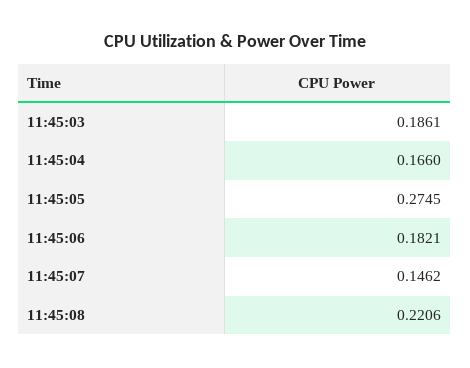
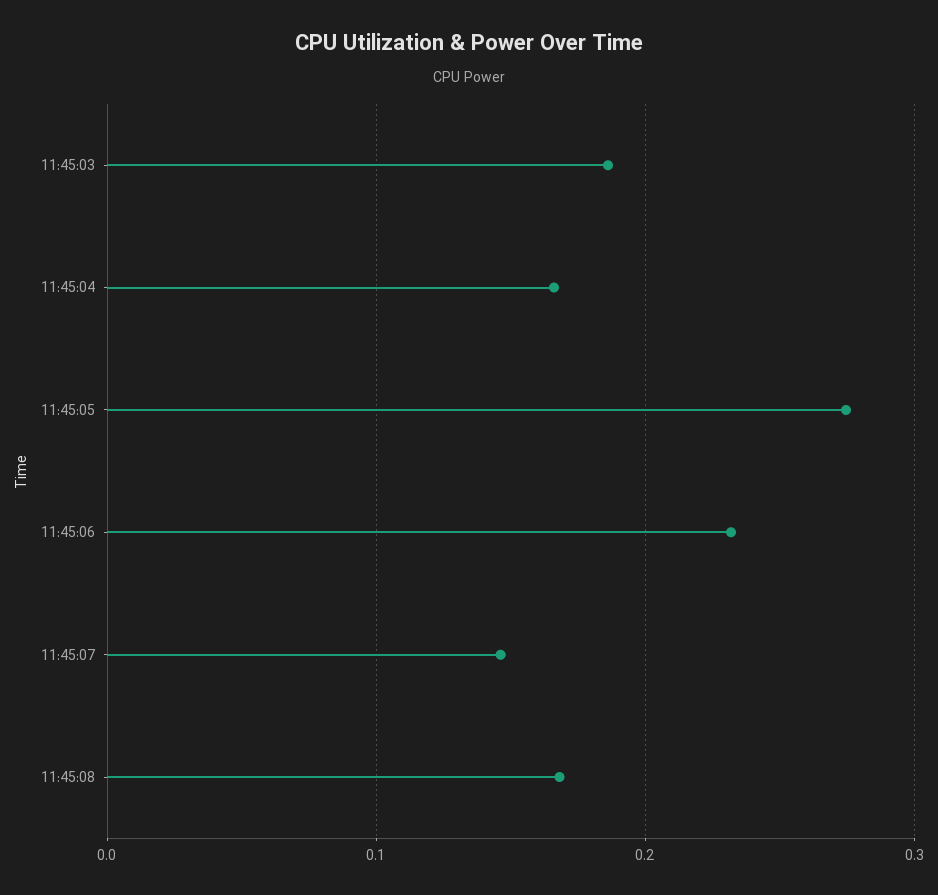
  {
    "11:45:03": 0.1861,
    "11:45:04": 0.166,
    "11:45:05": 0.2745,
-   "11:45:06": 0.1821,
+   "11:45:06": 0.23,
    "11:45:07": 0.1462,
-   "11:45:08": 0.2206
+   "11:45:08": 0.17
  }

